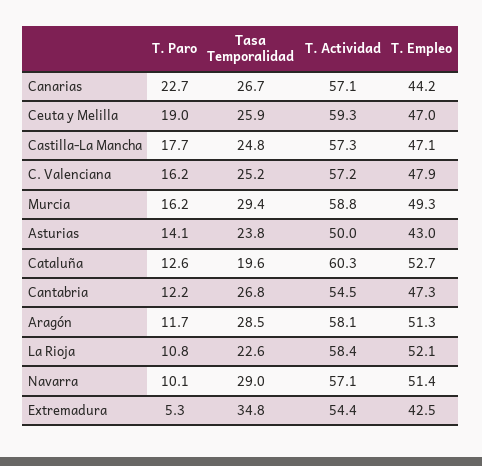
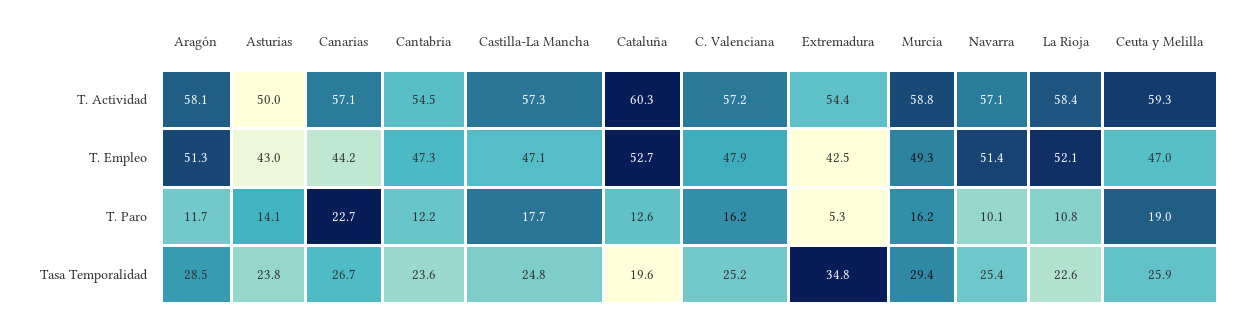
  {
    "T. Paro": {
      "Canarias": 22.7,
      "Ceuta y Melilla": 19,
      "Castilla-La Mancha": 17.7,
      "C. Valenciana": 16.2,
      "Murcia": 16.2,
      "Asturias": 14.1,
      "Cataluña": 12.6,
      "Cantabria": 12.2,
      "Aragón": 11.7,
      "La Rioja": 10.8,
      "Navarra": 10.1,
      "Extremadura": 5.3
    },
    "Tasa Temporalidad": {
      "Canarias": 26.7,
      "Ceuta y Melilla": 25.9,
      "Castilla-La Mancha": 24.8,
      "C. Valenciana": 25.2,
      "Murcia": 29.4,
      "Asturias": 23.8,
      "Cataluña": 19.6,
-     "Cantabria": 26.8,
+     "Cantabria": 23.6,
      "Aragón": 28.5,
      "La Rioja": 22.6,
-     "Navarra": 29,
+     "Navarra": 25.4,
      "Extremadura": 34.8
    },
    "T. Actividad": {
      "Canarias": 57.1,
      "Ceuta y Melilla": 59.3,
      "Castilla-La Mancha": 57.3,
      "C. Valenciana": 57.2,
      "Murcia": 58.8,
      "Asturias": 50,
      "Cataluña": 60.3,
      "Cantabria": 54.5,
      "Aragón": 58.1,
      "La Rioja": 58.4,
      "Navarra": 57.1,
      "Extremadura": 54.4
    },
    "T. Empleo": {
      "Canarias": 44.2,
      "Ceuta y Melilla": 47,
      "Castilla-La Mancha": 47.1,
      "C. Valenciana": 47.9,
      "Murcia": 49.3,
      "Asturias": 43,
      "Cataluña": 52.7,
      "Cantabria": 47.3,
      "Aragón": 51.3,
      "La Rioja": 52.1,
      "Navarra": 51.4,
      "Extremadura": 42.5
    }
  }

